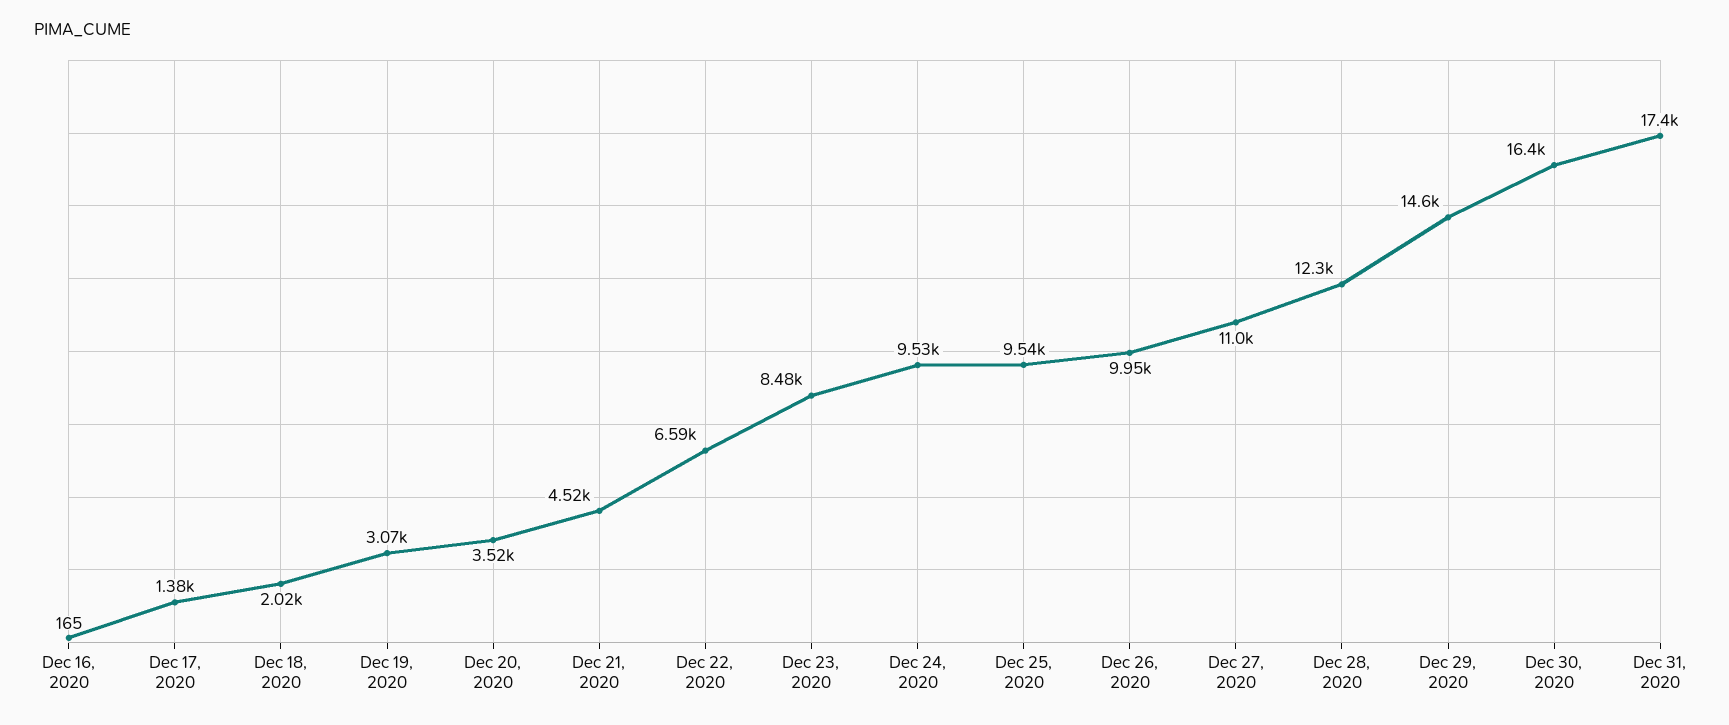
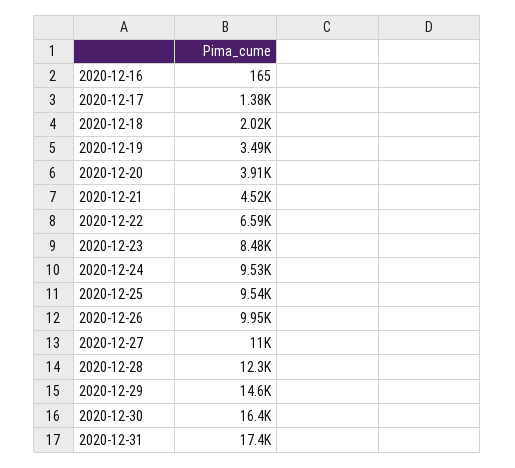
  {
    "Dec 16, 2020": 165,
    "Dec 17, 2020": 1380,
    "Dec 18, 2020": 2020,
-   "Dec 19, 2020": 3070,
+   "Dec 19, 2020": 3490,
-   "Dec 20, 2020": 3520,
+   "Dec 20, 2020": 3910,
    "Dec 21, 2020": 4520,
    "Dec 22, 2020": 6590,
    "Dec 23, 2020": 8480,
    "Dec 24, 2020": 9530,
    "Dec 25, 2020": 9540,
    "Dec 26, 2020": 9950,
    "Dec 27, 2020": 11000,
    "Dec 28, 2020": 12300,
    "Dec 29, 2020": 14600,
    "Dec 30, 2020": 16400,
    "Dec 31, 2020": 17400
  }

